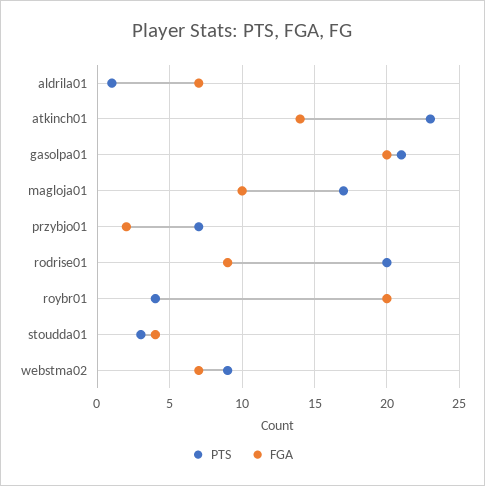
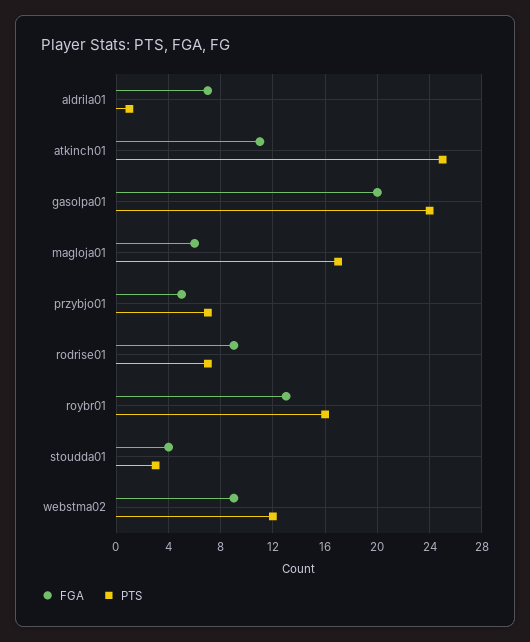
  {
    "PTS": {
      "aldrila01": 1,
-     "atkinch01": 23,
+     "atkinch01": 25,
-     "gasolpa01": 21,
+     "gasolpa01": 24,
      "magloja01": 17,
      "przybjo01": 7,
-     "rodrise01": 20,
+     "rodrise01": 7,
-     "roybr01": 4,
+     "roybr01": 16,
      "stoudda01": 3,
-     "webstma02": 9
+     "webstma02": 12
    },
    "FGA": {
      "aldrila01": 7,
-     "atkinch01": 14,
+     "atkinch01": 11,
      "gasolpa01": 20,
-     "magloja01": 10,
+     "magloja01": 6,
-     "przybjo01": 2,
+     "przybjo01": 5,
      "rodrise01": 9,
-     "roybr01": 20,
+     "roybr01": 13,
      "stoudda01": 4,
-     "webstma02": 7
+     "webstma02": 9
    }
  }

